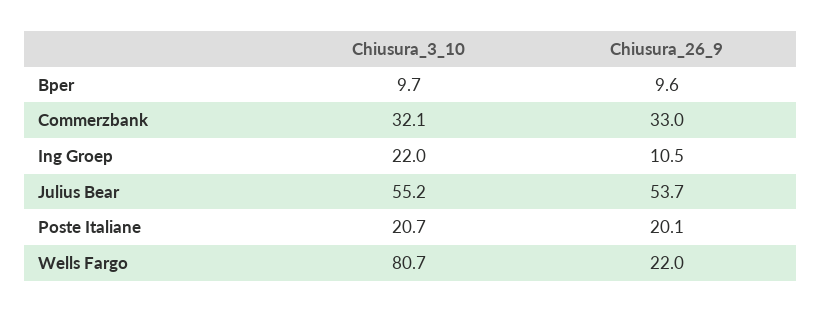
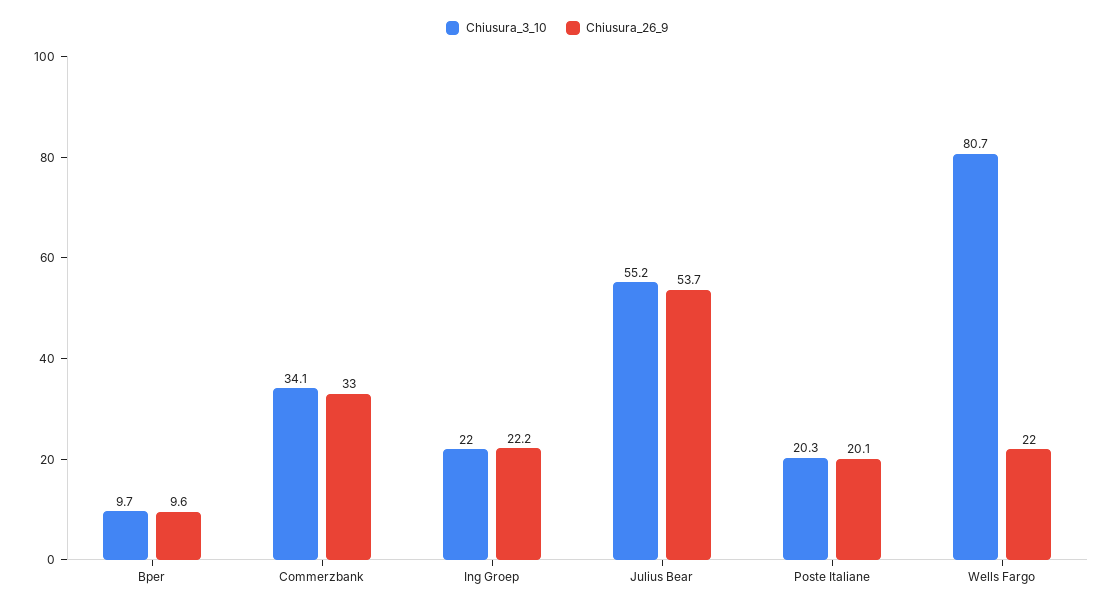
  {
    "Chiusura_3_10": {
      "Bper": 9.7,
-     "Commerzbank": 32.1,
+     "Commerzbank": 34.1,
      "Ing Groep": 22,
      "Julius Bear": 55.2,
-     "Poste Italiane": 20.7,
+     "Poste Italiane": 20.3,
      "Wells Fargo": 80.7
    },
    "Chiusura_26_9": {
      "Bper": 9.6,
      "Commerzbank": 33,
-     "Ing Groep": 10.5,
+     "Ing Groep": 22.2,
      "Julius Bear": 53.7,
      "Poste Italiane": 20.1,
      "Wells Fargo": 22
    }
  }

